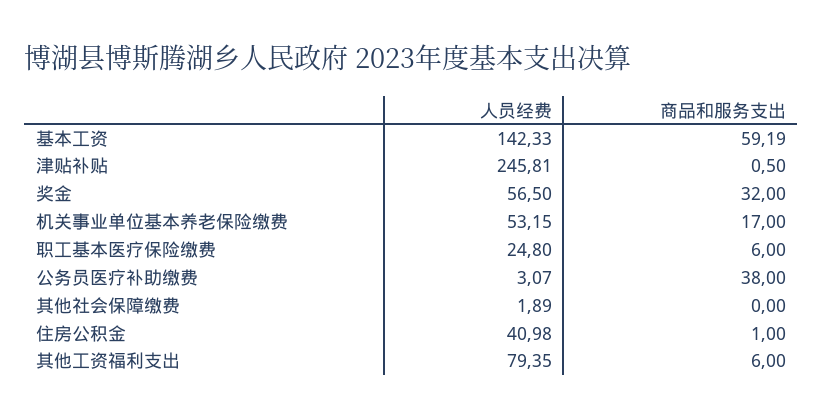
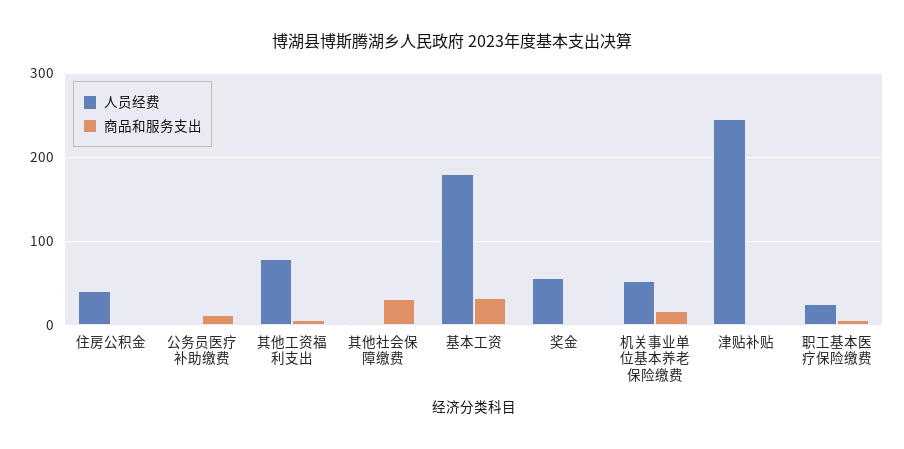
  {
    "人员经费": {
-     "基本工资": 142.33,
+     "基本工资": 180,
      "津贴补贴": 245.81,
      "奖金": 56.5,
      "机关事业单位基本养老保险缴费": 53.15,
      "职工基本医疗保险缴费": 24.8,
      "公务员医疗补助缴费": 3.07,
      "其他社会保障缴费": 1.89,
      "住房公积金": 40.98,
      "其他工资福利支出": 79.35
    },
    "商品和服务支出": {
-     "基本工资": 59.19,
+     "基本工资": 30,
      "津贴补贴": 0.5,
-     "奖金": 32,
+     "奖金": 0,
      "机关事业单位基本养老保险缴费": 17,
      "职工基本医疗保险缴费": 6,
-     "公务员医疗补助缴费": 38,
+     "公务员医疗补助缴费": 10,
-     "其他社会保障缴费": 0,
+     "其他社会保障缴费": 30,
      "住房公积金": 1,
      "其他工资福利支出": 6
    }
  }

